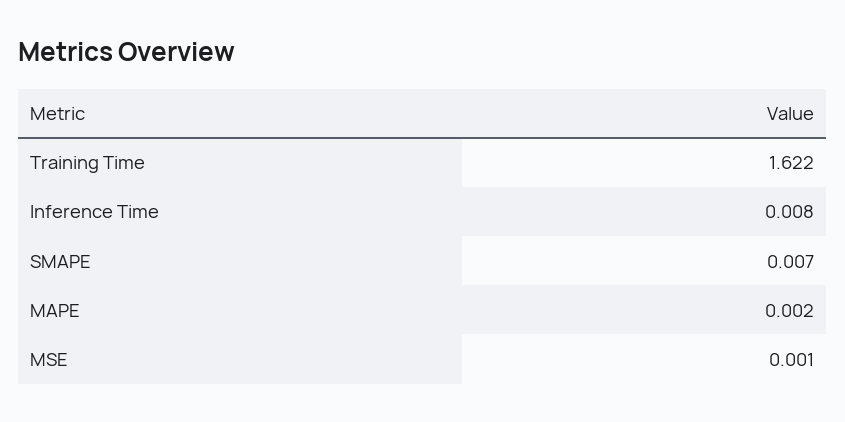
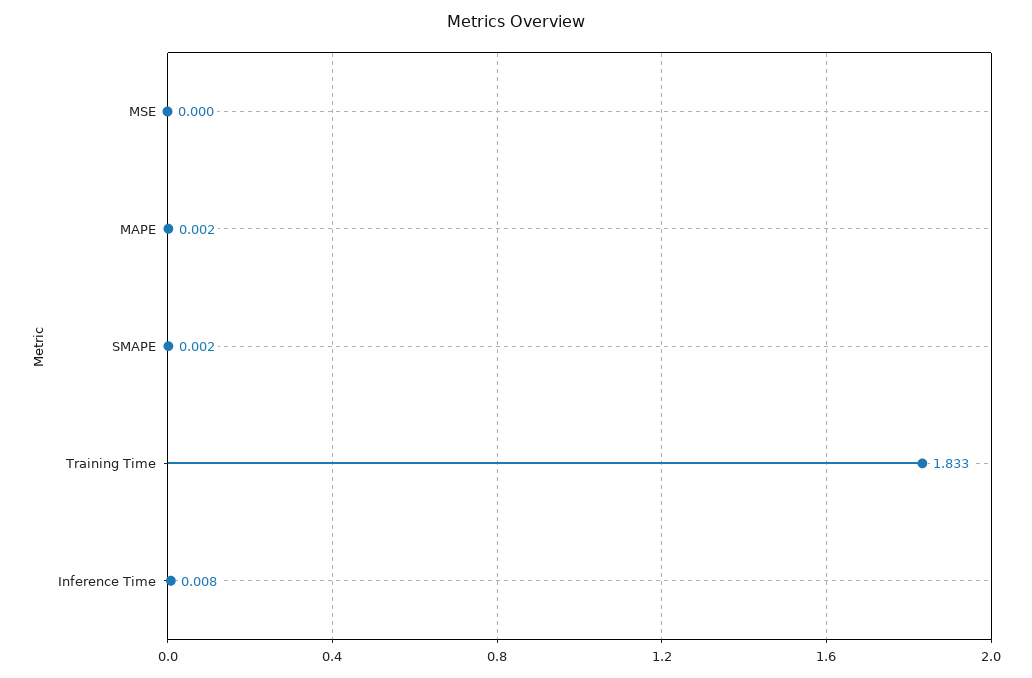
  {
-   "Training Time": 1.622,
+   "Training Time": 1.833,
    "Inference Time": 0.008,
-   "SMAPE": 0.007,
+   "SMAPE": 0.002,
    "MAPE": 0.002,
-   "MSE": 0.001
+   "MSE": 0
  }

